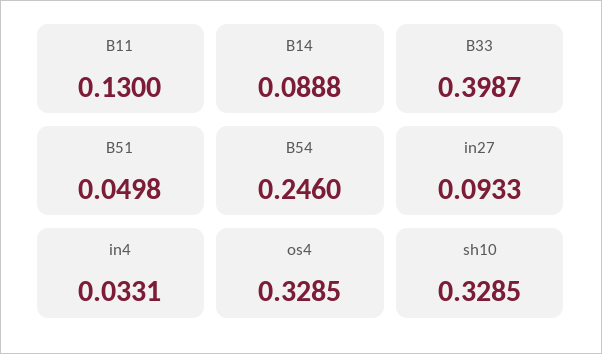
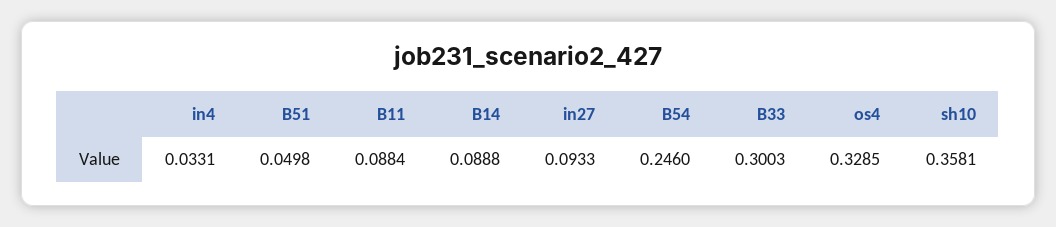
  {
-   "B11": 0.13,
+   "B11": 0.0884,
    "B14": 0.0888,
-   "B33": 0.3987,
+   "B33": 0.3003,
    "B51": 0.0498,
    "B54": 0.246,
    "in27": 0.0933,
    "in4": 0.0331,
    "os4": 0.3285,
-   "sh10": 0.3285
+   "sh10": 0.3581
  }

